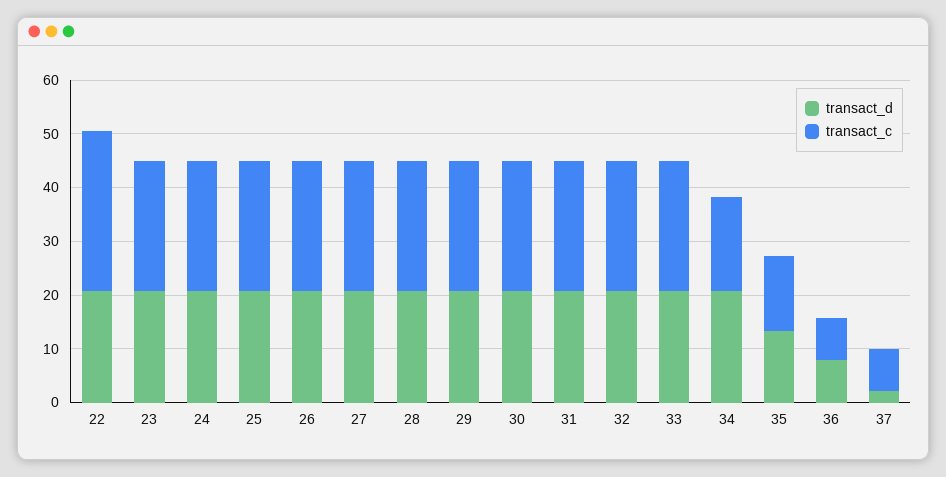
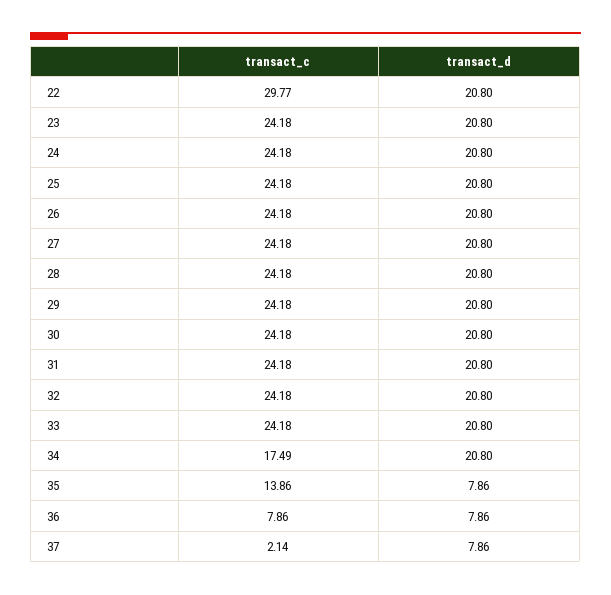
  {
    "transact_d": {
      "22": 20.8,
      "23": 20.8,
      "24": 20.8,
      "25": 20.8,
      "26": 20.8,
      "27": 20.8,
      "28": 20.8,
      "29": 20.8,
      "30": 20.8,
      "31": 20.8,
      "32": 20.8,
      "33": 20.8,
      "34": 20.8,
-     "35": 14,
+     "35": 7.86,
      "36": 7.86,
-     "37": 2
+     "37": 7.86
    },
    "transact_c": {
      "22": 29.77,
      "23": 24.18,
      "24": 24.18,
      "25": 24.18,
      "26": 24.18,
      "27": 24.18,
      "28": 24.18,
      "29": 24.18,
      "30": 24.18,
      "31": 24.18,
      "32": 24.18,
      "33": 24.18,
      "34": 17.49,
      "35": 13.86,
      "36": 7.86,
-     "37": 8
+     "37": 2.14
    }
  }

